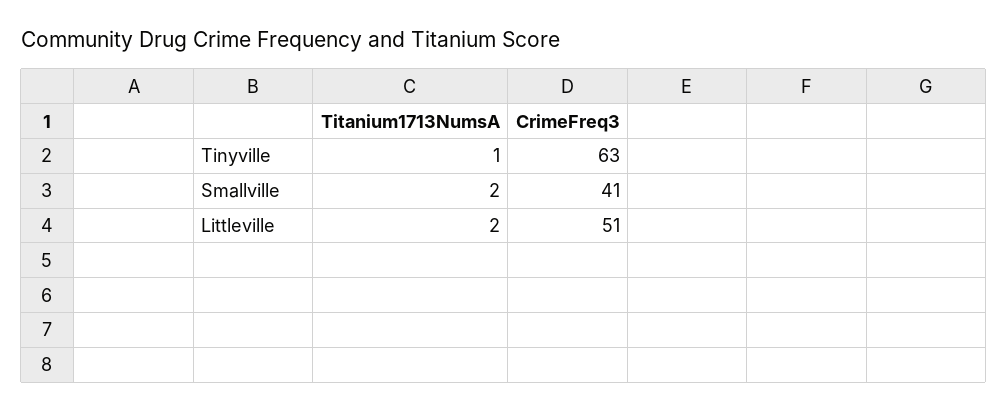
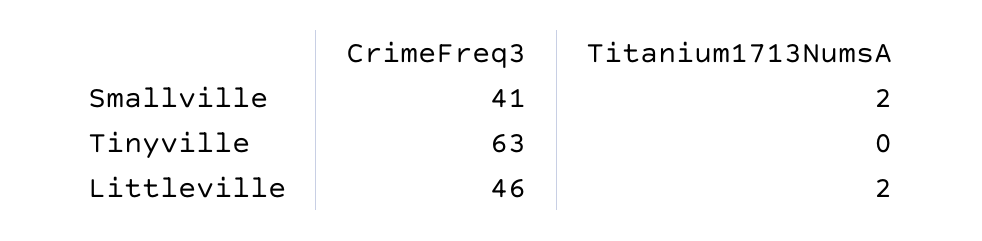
  {
    "Titanium1713NumsA": {
-     "Tinyville": 1,
+     "Tinyville": 0,
      "Smallville": 2,
      "Littleville": 2
    },
    "CrimeFreq3": {
      "Tinyville": 63,
      "Smallville": 41,
-     "Littleville": 51
+     "Littleville": 46
    }
  }

